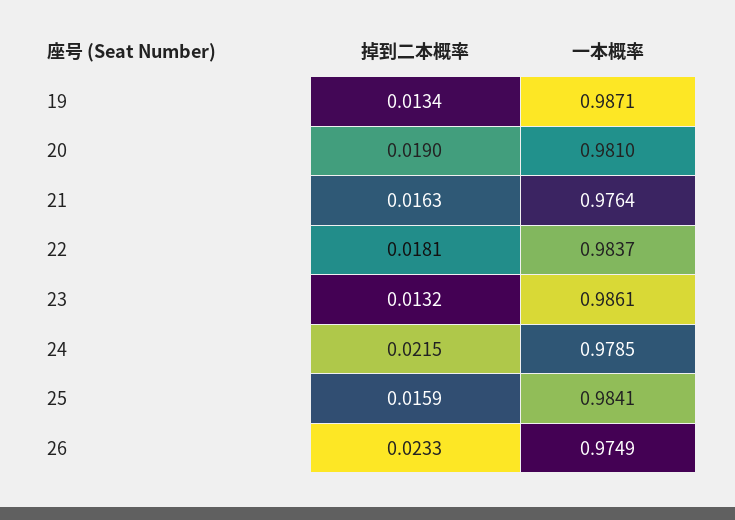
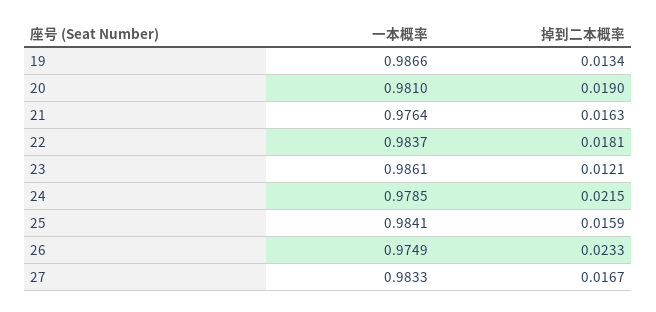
  {
    "掉到二本概率": {
      "19": 0.0134,
      "20": 0.019,
      "21": 0.0163,
      "22": 0.0181,
-     "23": 0.0132,
+     "23": 0.0121,
      "24": 0.0215,
      "25": 0.0159,
-     "26": 0.0233
+     "26": 0.0233,
+     "27": 0.0167
    },
    "一本概率": {
-     "19": 0.9871,
+     "19": 0.9866,
      "20": 0.981,
      "21": 0.9764,
      "22": 0.9837,
      "23": 0.9861,
      "24": 0.9785,
      "25": 0.9841,
-     "26": 0.9749
+     "26": 0.9749,
+     "27": 0.9833
    }
  }

